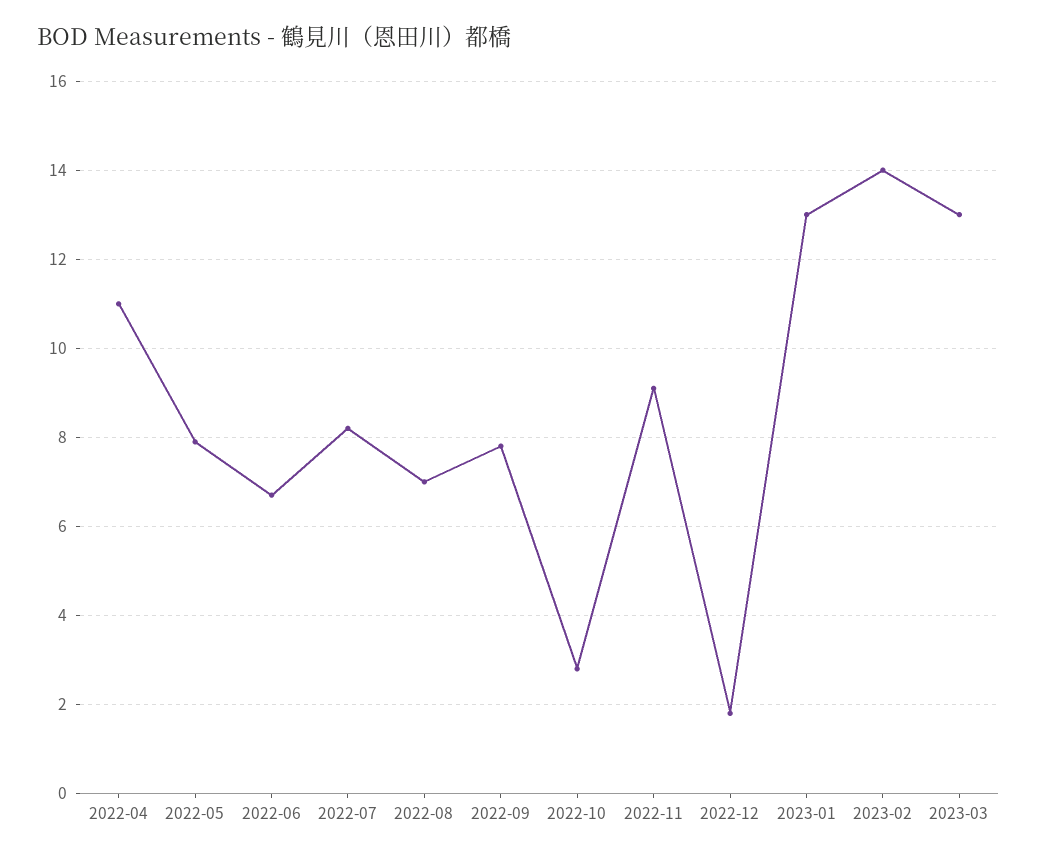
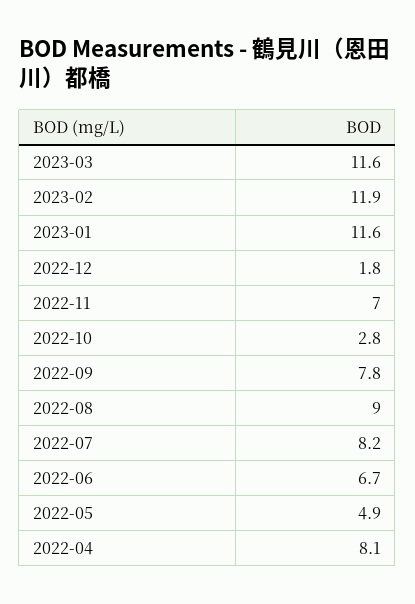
  {
-   "2022-04": 11,
+   "2022-04": 8.1,
-   "2022-05": 8,
+   "2022-05": 4.9,
    "2022-06": 6.7,
    "2022-07": 8.2,
-   "2022-08": 7,
+   "2022-08": 9,
    "2022-09": 7.8,
    "2022-10": 2.8,
-   "2022-11": 9,
+   "2022-11": 7,
    "2022-12": 1.8,
-   "2023-01": 13,
+   "2023-01": 11.6,
-   "2023-02": 14,
+   "2023-02": 11.9,
-   "2023-03": 13
+   "2023-03": 11.6
  }

